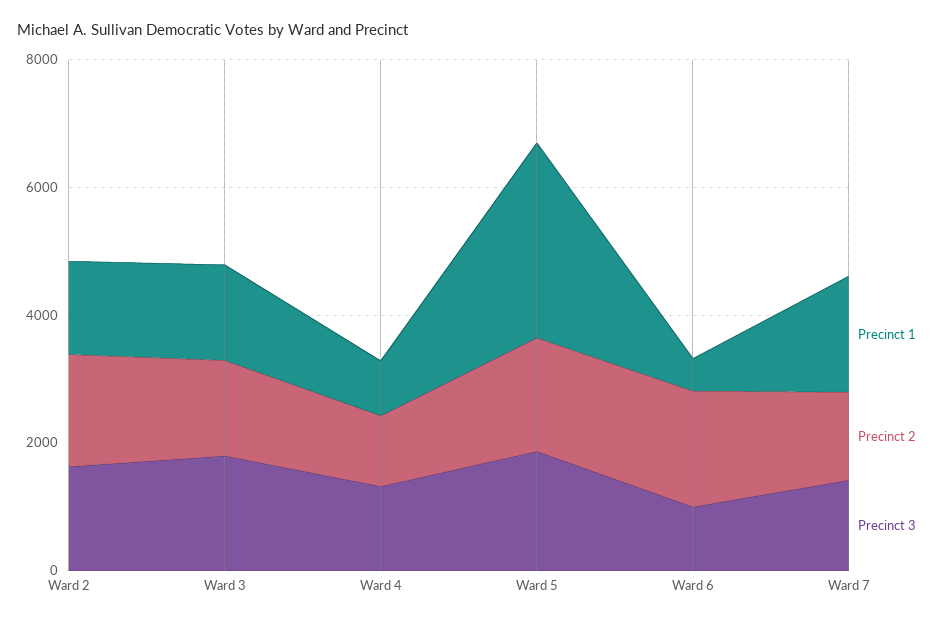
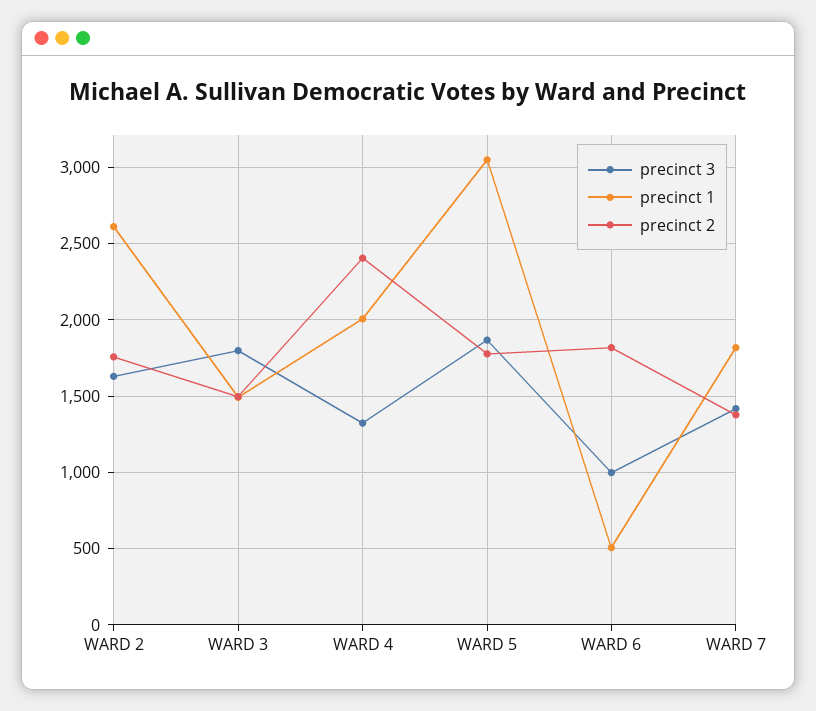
  {
    "Precinct 1": {
-     "Ward 2": 1500,
+     "Ward 2": 2600,
      "Ward 3": 1500,
-     "Ward 4": 1000,
+     "Ward 4": 2000,
      "Ward 5": 3050,
      "Ward 6": 500,
      "Ward 7": 1800
    },
    "Precinct 2": {
      "Ward 2": 1750,
      "Ward 3": 1500,
-     "Ward 4": 1000,
+     "Ward 4": 2400,
      "Ward 5": 1800,
      "Ward 6": 1800,
      "Ward 7": 1400
    },
    "Precinct 3": {
      "Ward 2": 1650,
      "Ward 3": 1800,
      "Ward 4": 1300,
      "Ward 5": 1850,
      "Ward 6": 1000,
      "Ward 7": 1400
    }
  }

